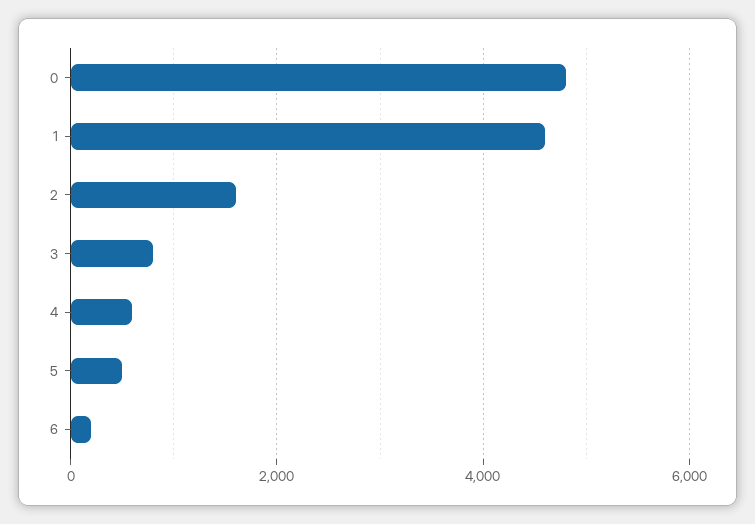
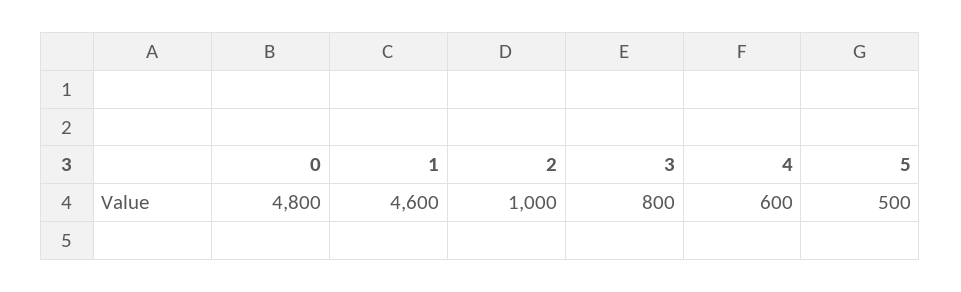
  {
    "0": 4800,
    "1": 4600,
-   "2": 1600,
+   "2": 1000,
    "3": 800,
    "4": 600,
-   "5": 500,
+   "5": 500
-   "6": 200
  }

